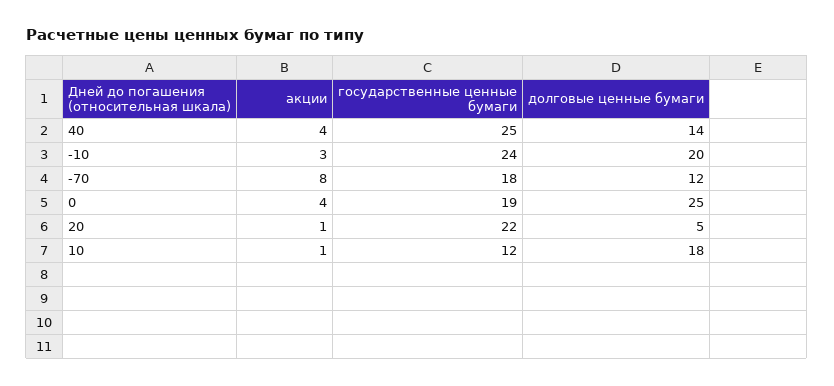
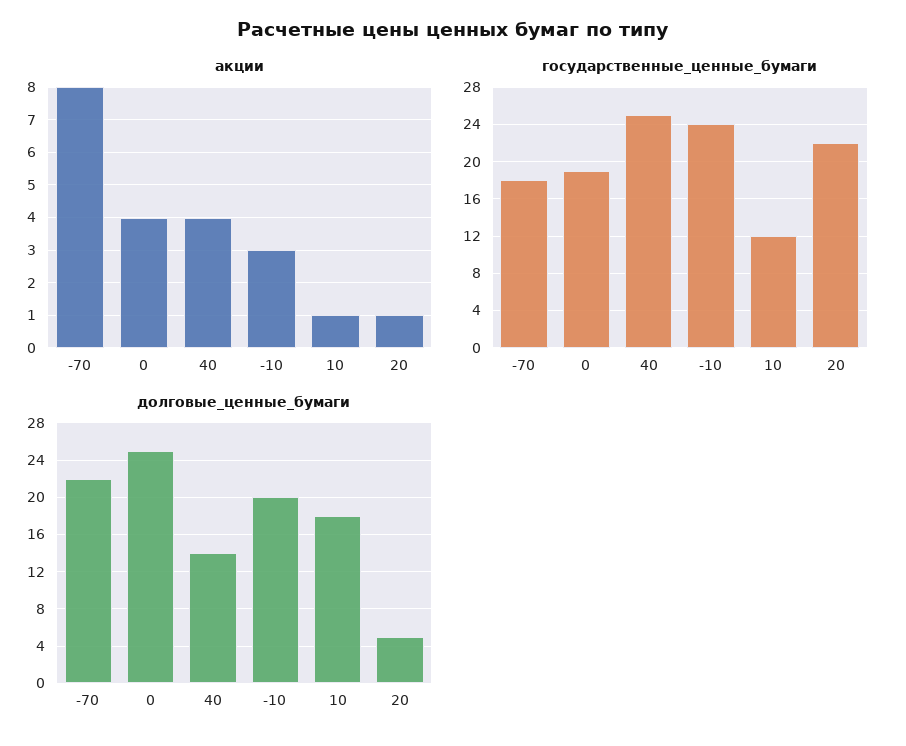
  {
    "акции": {
      "40": 4,
      "-10": 3,
      "-70": 8,
      "0": 4,
      "20": 1,
      "10": 1
    },
    "государственные ценные бумаги": {
      "40": 25,
      "-10": 24,
      "-70": 18,
      "0": 19,
      "20": 22,
      "10": 12
    },
    "долговые ценные бумаги": {
      "40": 14,
      "-10": 20,
-     "-70": 12,
+     "-70": 22,
      "0": 25,
      "20": 5,
      "10": 18
    }
  }

